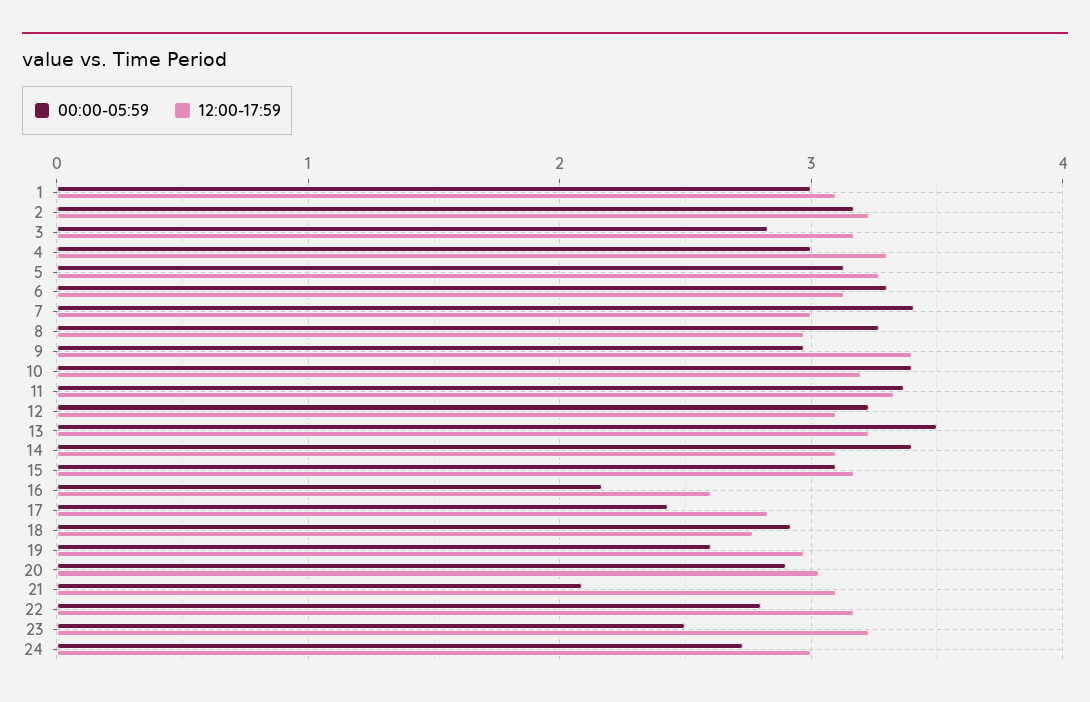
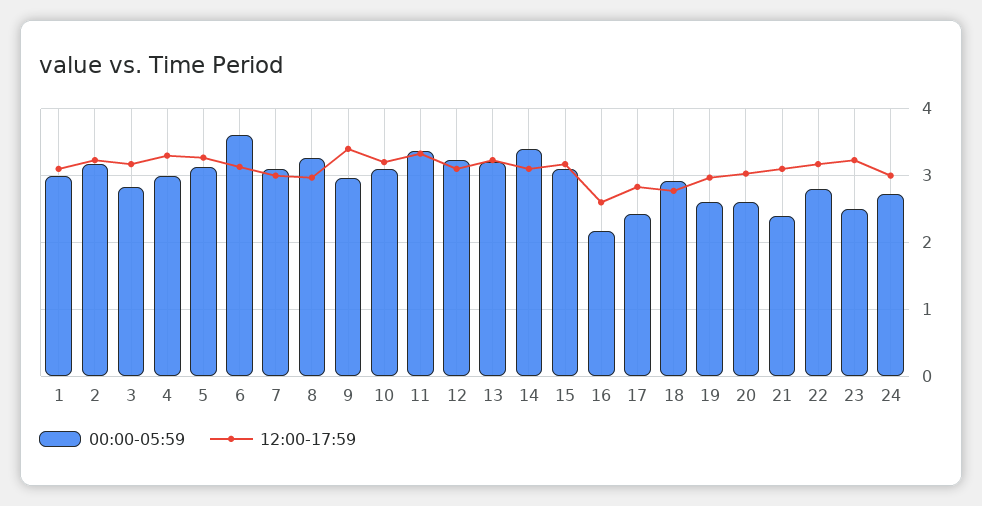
  {
    "00:00-05:59": {
      "1": 3,
      "2": 3.2,
      "3": 2.8,
      "4": 3,
      "5": 3.1,
-     "6": 3.3,
+     "6": 3.6,
-     "7": 3.4,
+     "7": 3.1,
      "8": 3.3,
      "9": 3,
-     "10": 3.4,
+     "10": 3.1,
      "11": 3.4,
      "12": 3.2,
-     "13": 3.5,
+     "13": 3.2,
      "14": 3.4,
      "15": 3.1,
      "16": 2.2,
      "17": 2.4,
      "18": 2.9,
      "19": 2.6,
-     "20": 2.9,
+     "20": 2.6,
-     "21": 2.1,
+     "21": 2.4,
      "22": 2.8,
      "23": 2.5,
      "24": 2.7
    },
    "12:00-17:59": {
      "1": 3.1,
      "2": 3.2,
      "3": 3.2,
      "4": 3.3,
      "5": 3.3,
      "6": 3.1,
      "7": 3,
      "8": 3,
      "9": 3.4,
      "10": 3.2,
      "11": 3.3,
      "12": 3.1,
      "13": 3.2,
      "14": 3.1,
      "15": 3.2,
      "16": 2.6,
      "17": 2.8,
      "18": 2.8,
      "19": 3,
      "20": 3,
      "21": 3.1,
      "22": 3.2,
      "23": 3.2,
      "24": 3
    }
  }

